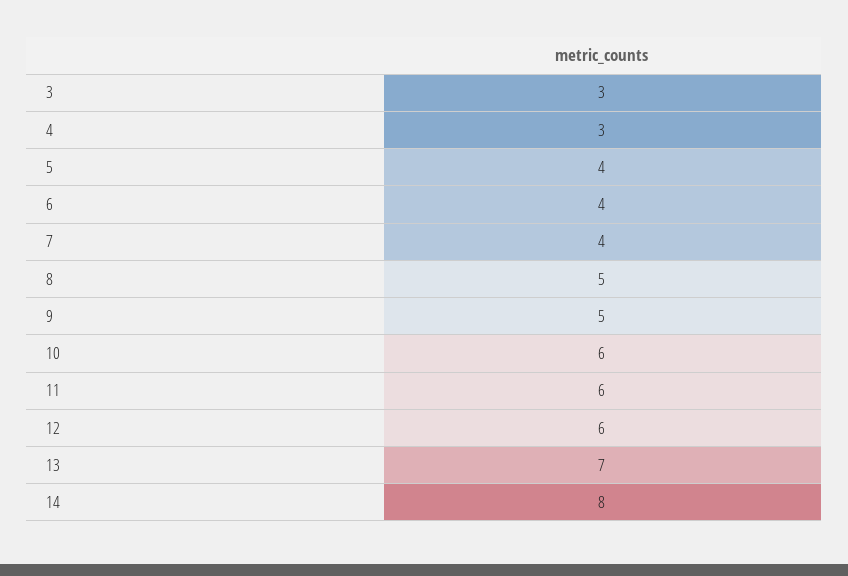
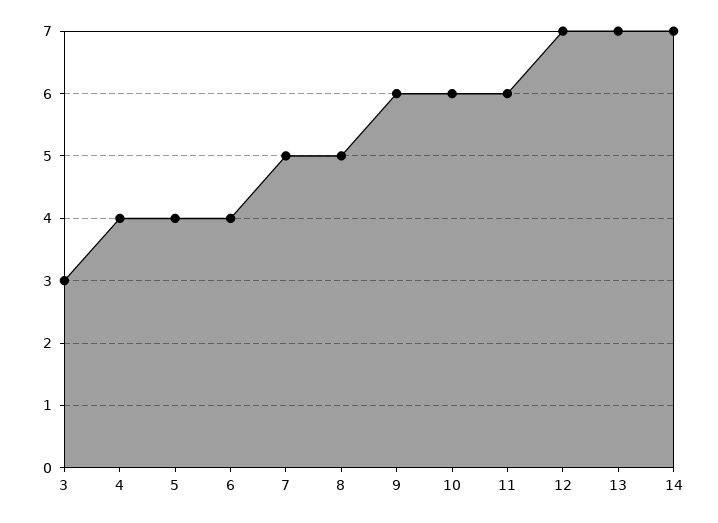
  {
    "3": 3,
-   "4": 3,
+   "4": 4,
    "5": 4,
    "6": 4,
-   "7": 4,
+   "7": 5,
    "8": 5,
-   "9": 5,
+   "9": 6,
    "10": 6,
    "11": 6,
-   "12": 6,
+   "12": 7,
    "13": 7,
-   "14": 8
+   "14": 7
  }

